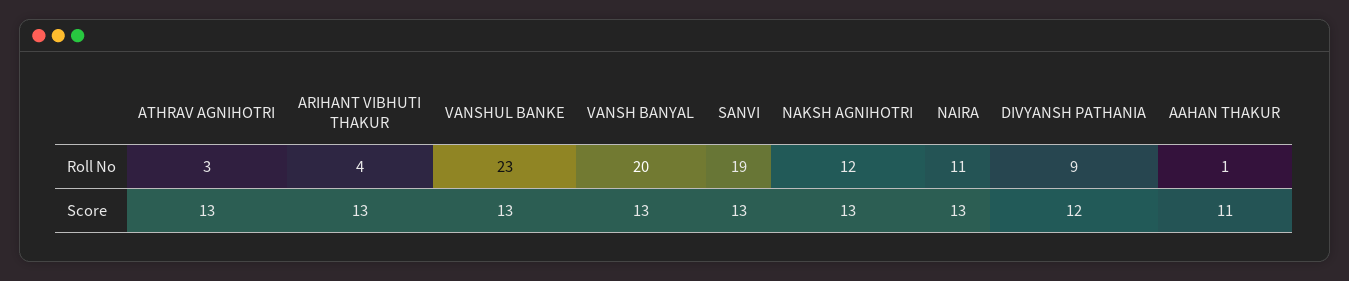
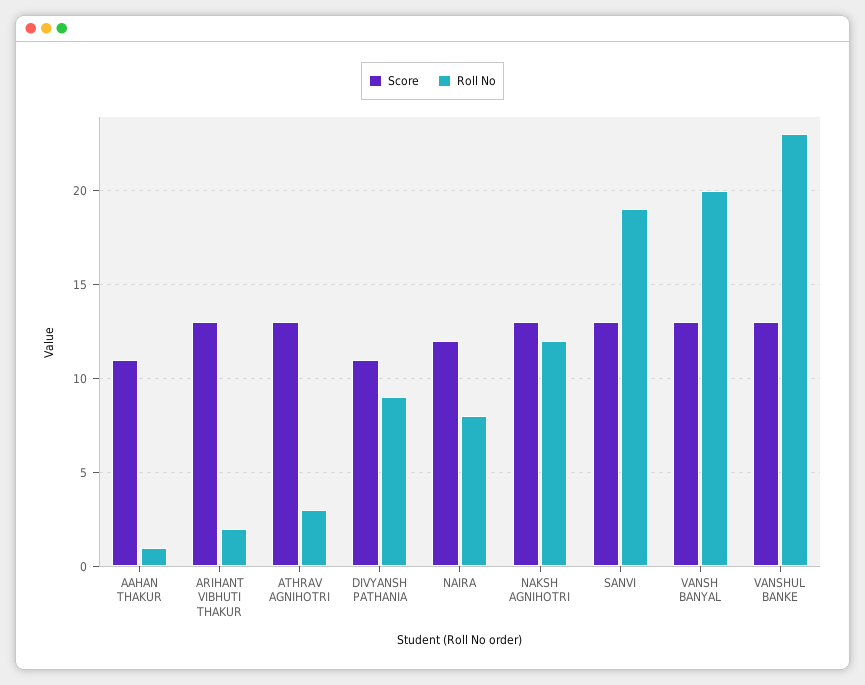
  {
    "Roll No": {
      "ATHRAV AGNIHOTRI": 3,
-     "ARIHANT VIBHUTI THAKUR": 4,
+     "ARIHANT VIBHUTI THAKUR": 2,
      "VANSHUL BANKE": 23,
      "VANSH BANYAL": 20,
      "SANVI": 19,
      "NAKSH AGNIHOTRI": 12,
-     "NAIRA": 11,
+     "NAIRA": 8,
      "DIVYANSH PATHANIA": 9,
      "AAHAN THAKUR": 1
    },
    "Score": {
      "ATHRAV AGNIHOTRI": 13,
      "ARIHANT VIBHUTI THAKUR": 13,
      "VANSHUL BANKE": 13,
      "VANSH BANYAL": 13,
      "SANVI": 13,
      "NAKSH AGNIHOTRI": 13,
-     "NAIRA": 13,
+     "NAIRA": 12,
-     "DIVYANSH PATHANIA": 12,
+     "DIVYANSH PATHANIA": 11,
      "AAHAN THAKUR": 11
    }
  }

